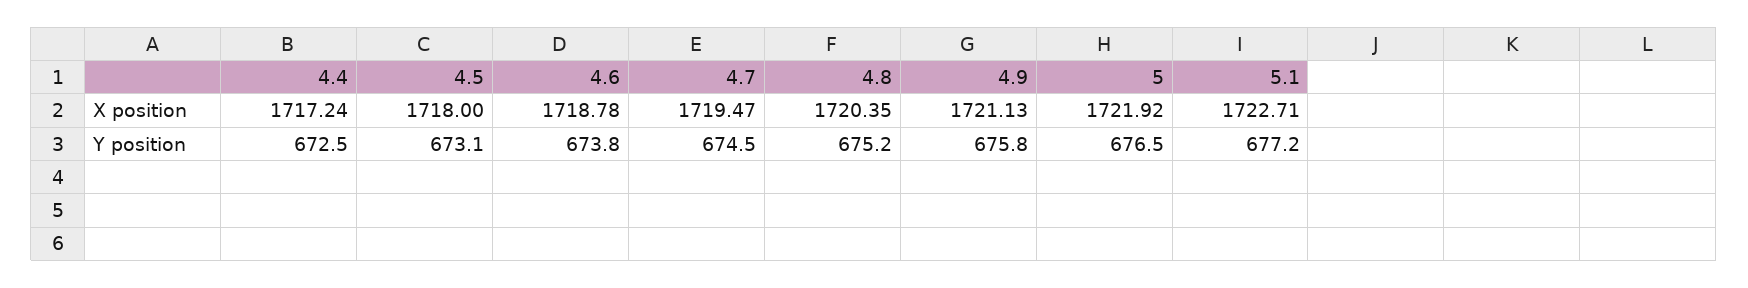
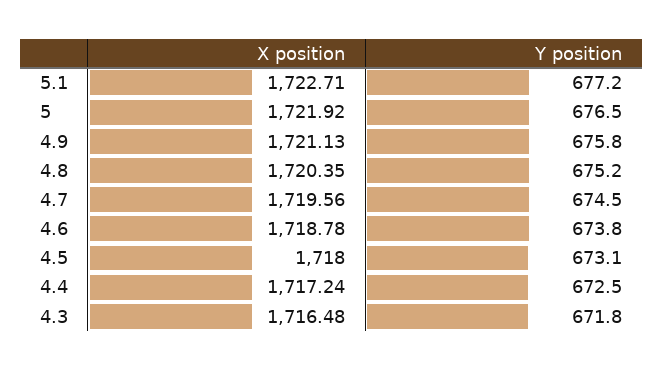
  {
    "4.4": {
      "X position": 1717.24,
      "Y position": 672.5
    },
    "4.5": {
      "X position": 1718,
      "Y position": 673.1
    },
    "4.6": {
      "X position": 1718.78,
      "Y position": 673.8
    },
    "4.7": {
-     "X position": 1719.47,
+     "X position": 1719.56,
      "Y position": 674.5
    },
    "4.8": {
      "X position": 1720.35,
      "Y position": 675.2
    },
    "4.9": {
      "X position": 1721.13,
      "Y position": 675.8
    },
    "5": {
      "X position": 1721.92,
      "Y position": 676.5
    },
    "5.1": {
      "X position": 1722.71,
      "Y position": 677.2
-   }
+   },
+   "4.3": {
+     "X position": 1716.48,
+     "Y position": 671.8
+   }
  }

